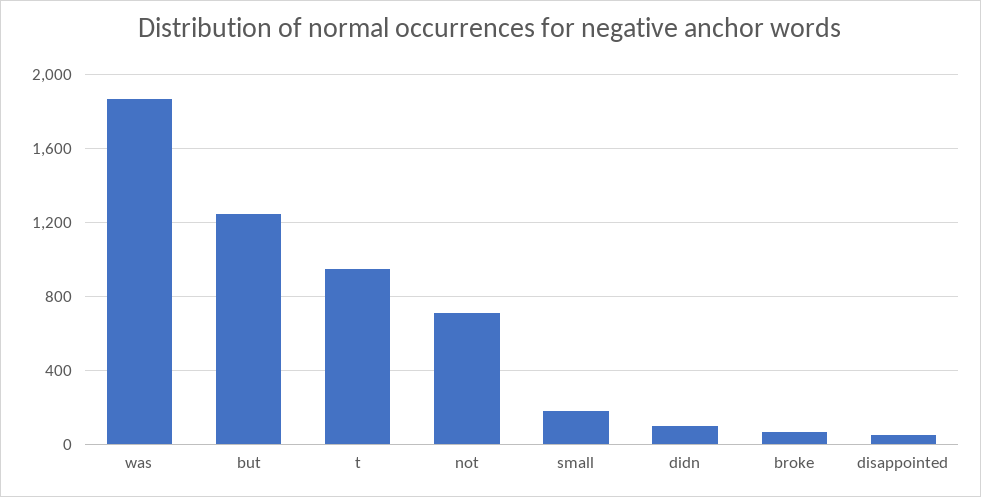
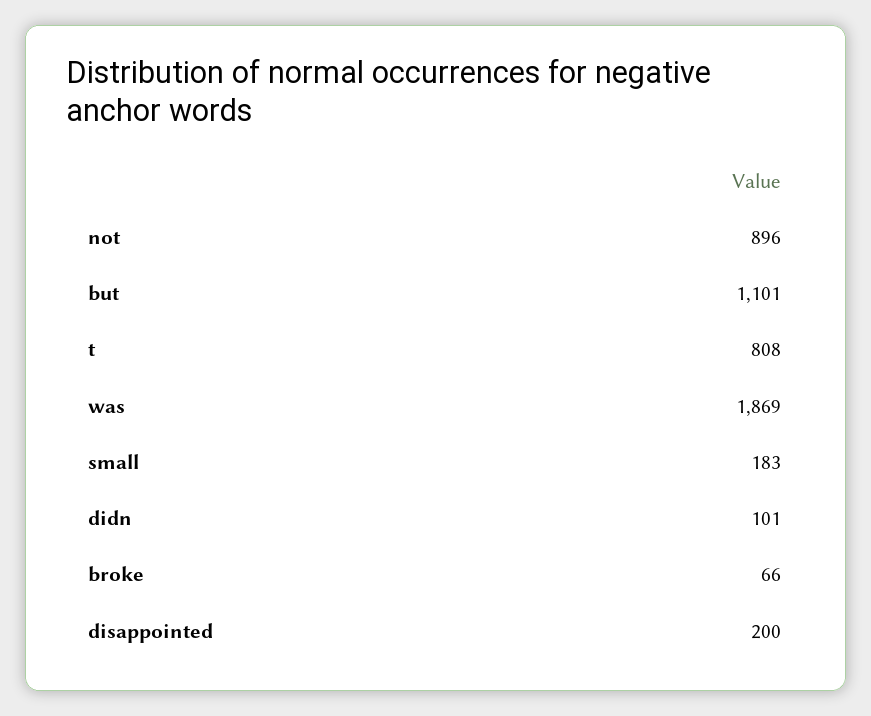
  {
    "was": 1869,
-   "but": 1250,
+   "but": 1101,
-   "t": 950,
+   "t": 808,
-   "not": 700,
+   "not": 896,
    "small": 183,
    "didn": 101,
    "broke": 66,
-   "disappointed": 50
+   "disappointed": 200
  }

